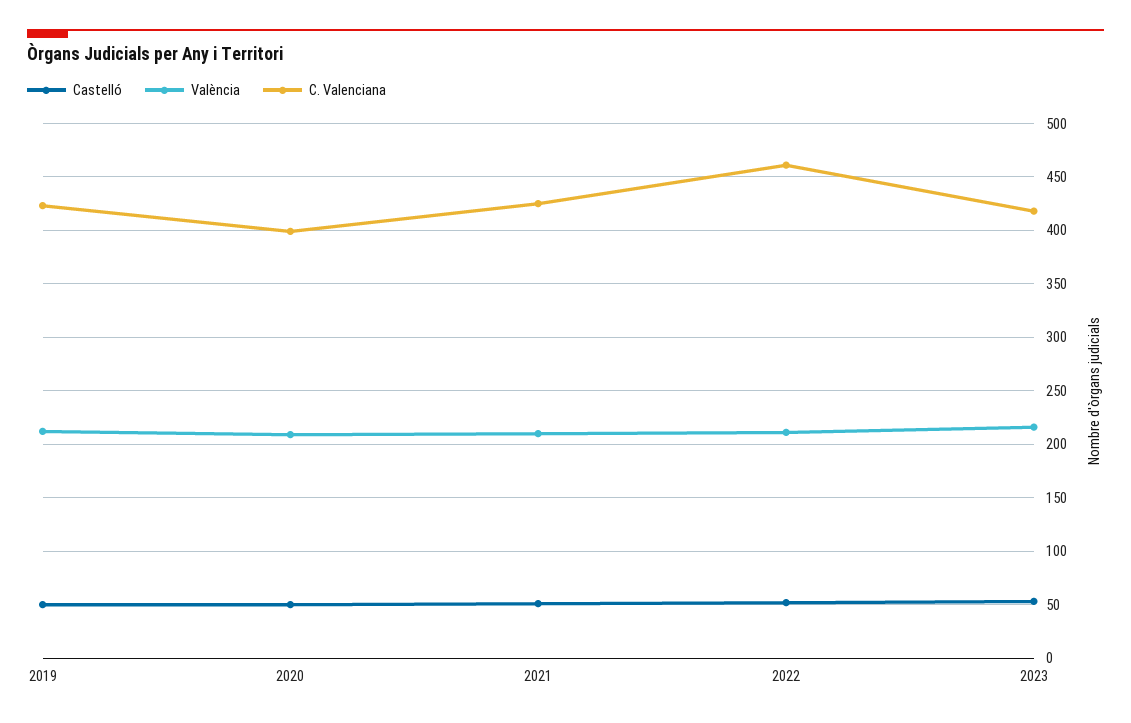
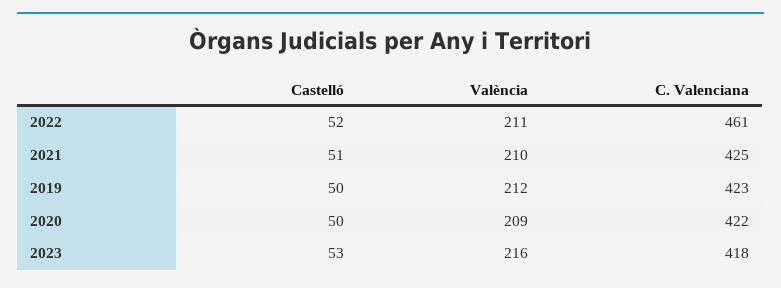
  {
    "Castelló": {
      "2019": 50,
      "2020": 50,
      "2021": 51,
      "2022": 52,
      "2023": 53
    },
    "València": {
      "2019": 212,
      "2020": 209,
      "2021": 210,
      "2022": 211,
      "2023": 216
    },
    "C. Valenciana": {
      "2019": 423,
-     "2020": 400,
+     "2020": 422,
      "2021": 425,
      "2022": 461,
      "2023": 418
    }
  }

